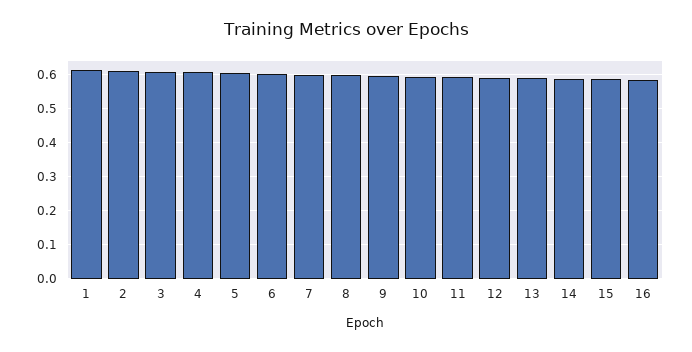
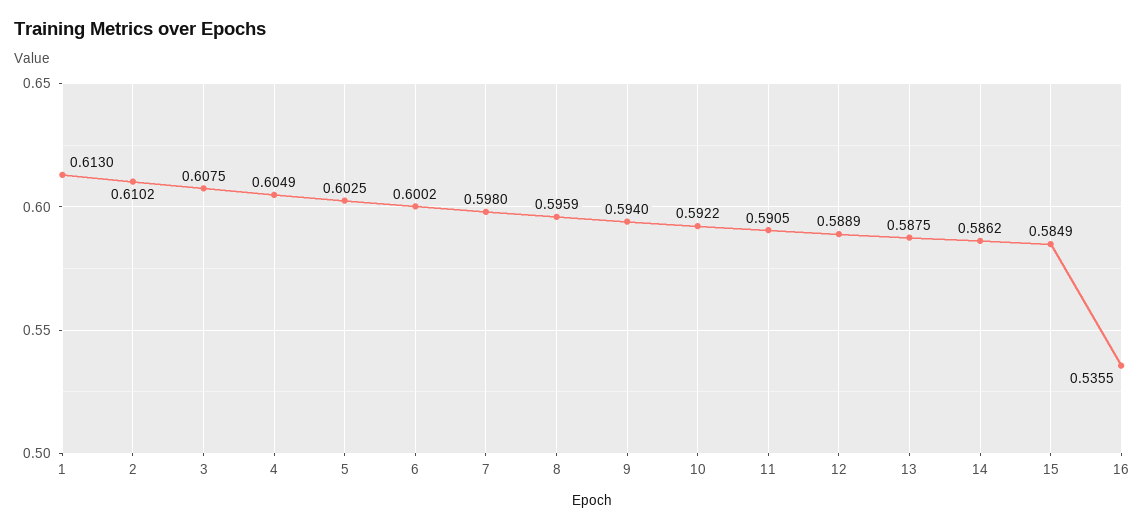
  {
    "1": 0.613,
    "2": 0.6102,
    "3": 0.6075,
    "4": 0.6049,
    "5": 0.6025,
    "6": 0.6002,
    "7": 0.598,
    "8": 0.5959,
    "9": 0.594,
    "10": 0.5922,
    "11": 0.5905,
    "12": 0.5889,
    "13": 0.5875,
    "14": 0.5862,
    "15": 0.5849,
-   "16": 0.58
+   "16": 0.5355
  }

